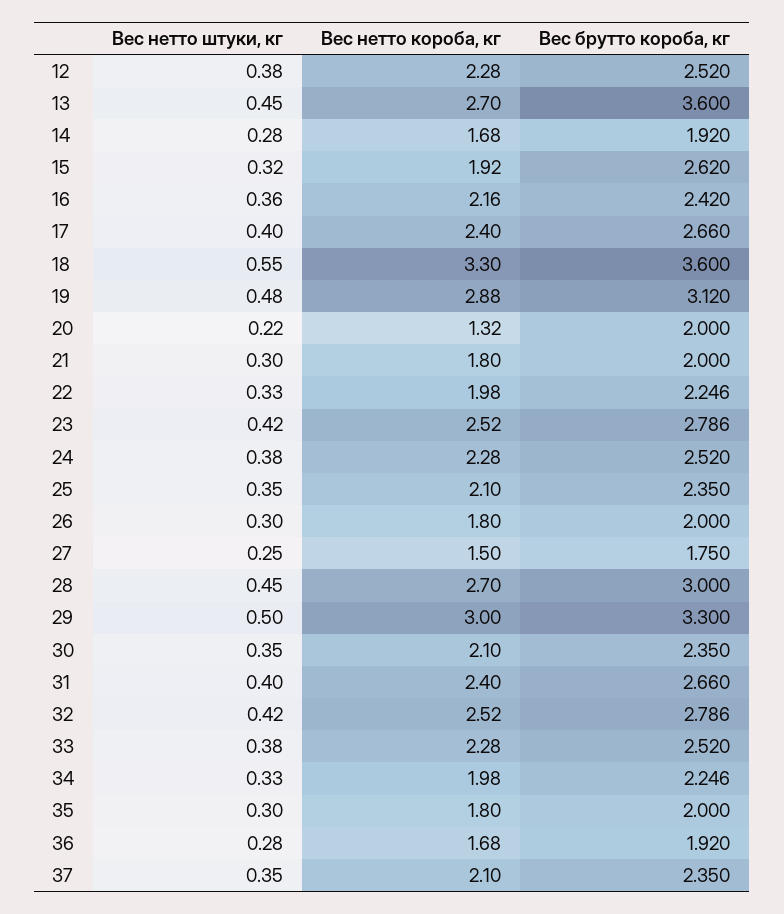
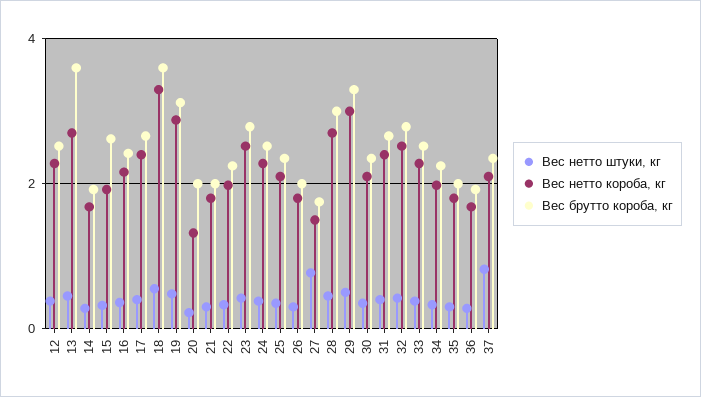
  {
    "Вес нетто штуки, кг": {
      "12": 0.38,
      "13": 0.45,
      "14": 0.28,
      "15": 0.32,
      "16": 0.36,
      "17": 0.4,
      "18": 0.55,
      "19": 0.48,
      "20": 0.22,
      "21": 0.3,
      "22": 0.33,
      "23": 0.42,
      "24": 0.38,
      "25": 0.35,
      "26": 0.3,
-     "27": 0.25,
+     "27": 0.8,
      "28": 0.45,
      "29": 0.5,
      "30": 0.35,
      "31": 0.4,
      "32": 0.42,
      "33": 0.38,
      "34": 0.33,
      "35": 0.3,
      "36": 0.28,
-     "37": 0.35
+     "37": 0.8
    },
    "Вес нетто короба, кг": {
      "12": 2.28,
      "13": 2.7,
      "14": 1.68,
      "15": 1.92,
      "16": 2.16,
      "17": 2.4,
      "18": 3.3,
      "19": 2.88,
      "20": 1.32,
      "21": 1.8,
      "22": 1.98,
      "23": 2.52,
      "24": 2.28,
      "25": 2.1,
      "26": 1.8,
      "27": 1.5,
      "28": 2.7,
      "29": 3,
      "30": 2.1,
      "31": 2.4,
      "32": 2.52,
      "33": 2.28,
      "34": 1.98,
      "35": 1.8,
      "36": 1.68,
      "37": 2.1
    },
    "Вес брутто короба, кг": {
      "12": 2.52,
      "13": 3.6,
      "14": 1.92,
      "15": 2.62,
      "16": 2.42,
      "17": 2.66,
      "18": 3.6,
      "19": 3.12,
      "20": 2,
      "21": 2,
      "22": 2.246,
      "23": 2.786,
      "24": 2.52,
      "25": 2.35,
      "26": 2,
      "27": 1.75,
      "28": 3,
      "29": 3.3,
      "30": 2.35,
      "31": 2.66,
      "32": 2.786,
      "33": 2.52,
      "34": 2.246,
      "35": 2,
      "36": 1.92,
      "37": 2.35
    }
  }

